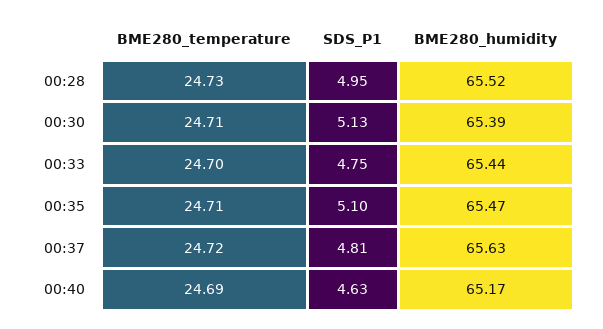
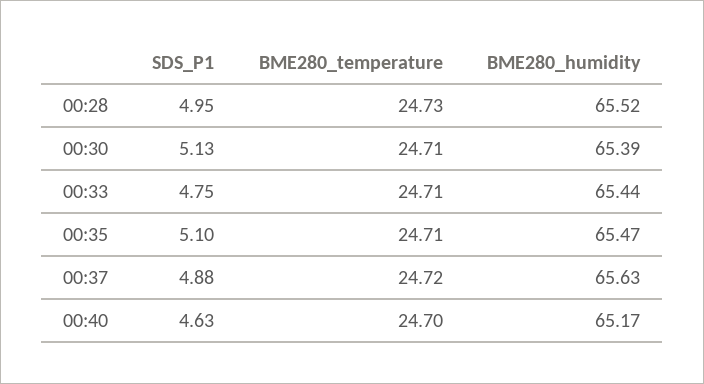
  {
    "BME280_temperature": {
      "00:28": 24.73,
      "00:30": 24.71,
-     "00:33": 24.7,
+     "00:33": 24.71,
      "00:35": 24.71,
      "00:37": 24.72,
-     "00:40": 24.69
+     "00:40": 24.7
    },
    "SDS_P1": {
      "00:28": 4.95,
      "00:30": 5.13,
      "00:33": 4.75,
      "00:35": 5.1,
-     "00:37": 4.81,
+     "00:37": 4.88,
      "00:40": 4.63
    },
    "BME280_humidity": {
      "00:28": 65.52,
      "00:30": 65.39,
      "00:33": 65.44,
      "00:35": 65.47,
      "00:37": 65.63,
      "00:40": 65.17
    }
  }

